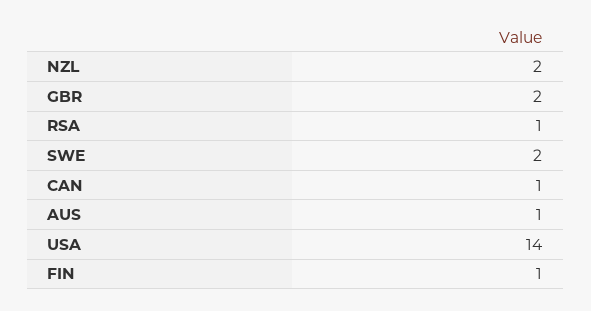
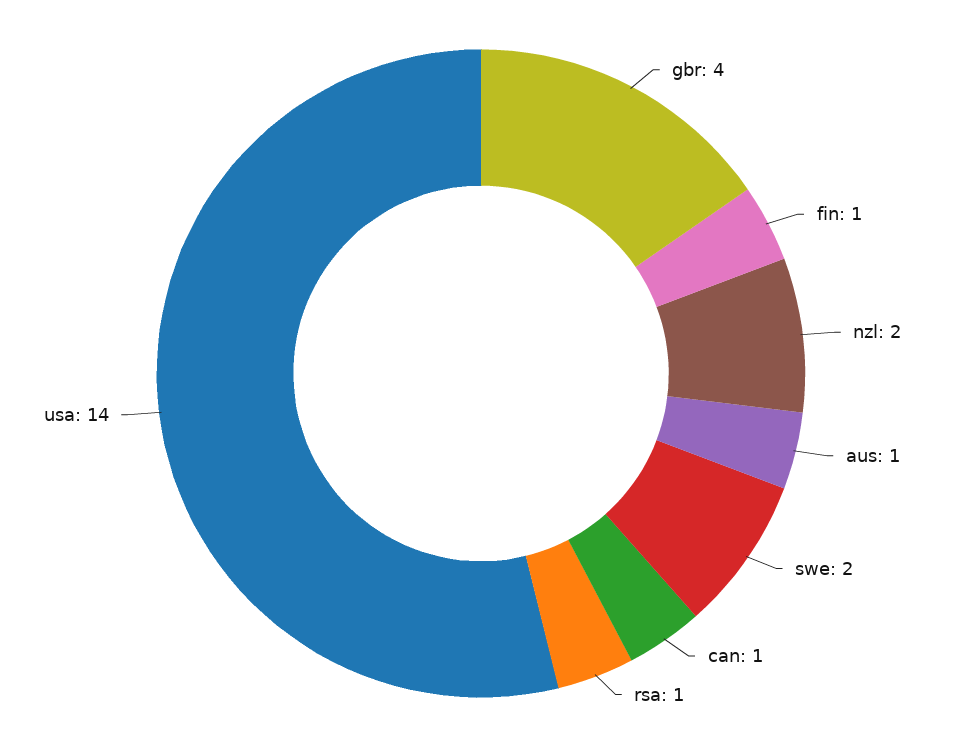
  {
    "NZL": 2,
-   "GBR": 2,
+   "GBR": 4,
    "RSA": 1,
    "SWE": 2,
    "CAN": 1,
    "AUS": 1,
    "USA": 14,
    "FIN": 1
  }

